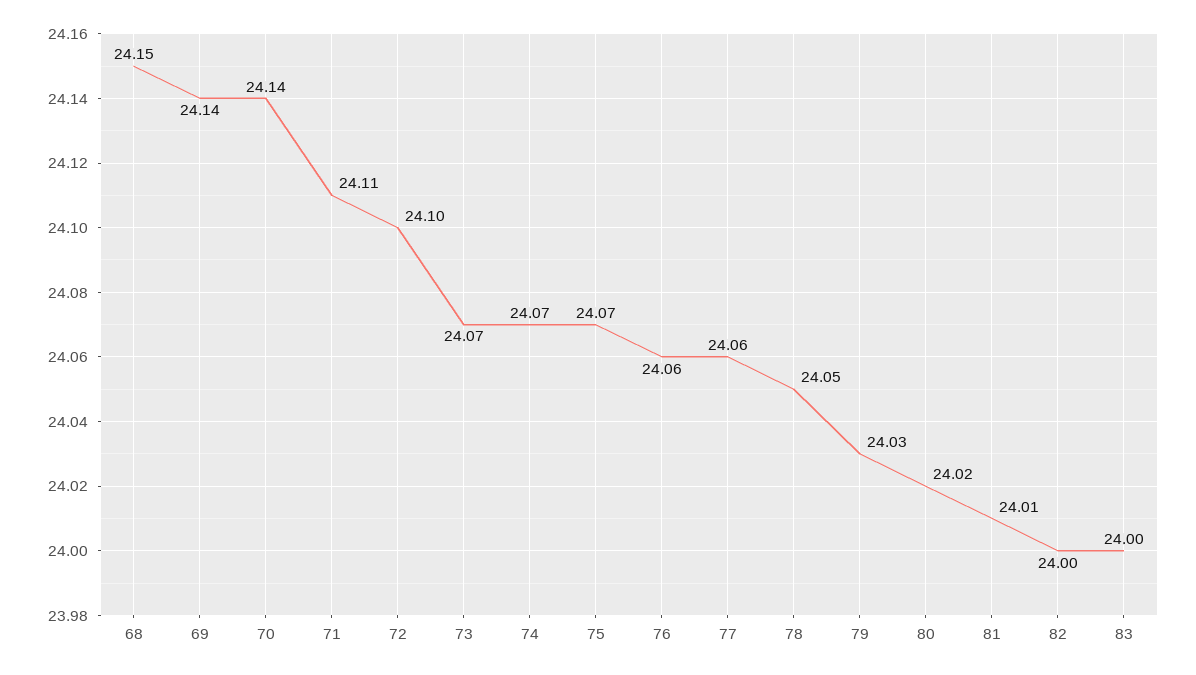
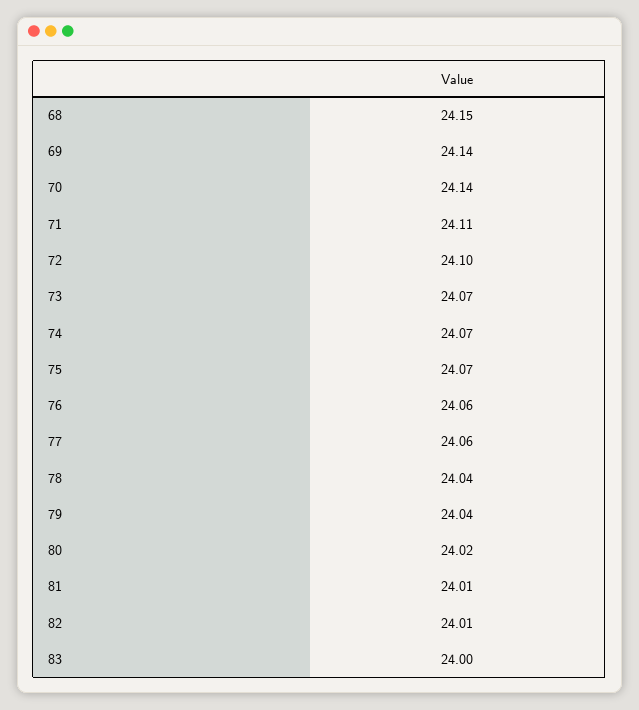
  {
    "68": 24.15,
    "69": 24.14,
    "70": 24.14,
    "71": 24.11,
    "72": 24.1,
    "73": 24.07,
    "74": 24.07,
    "75": 24.07,
    "76": 24.06,
    "77": 24.06,
-   "78": 24.05,
+   "78": 24.04,
-   "79": 24.03,
+   "79": 24.04,
    "80": 24.02,
    "81": 24.01,
-   "82": 24,
+   "82": 24.01,
    "83": 24
  }

